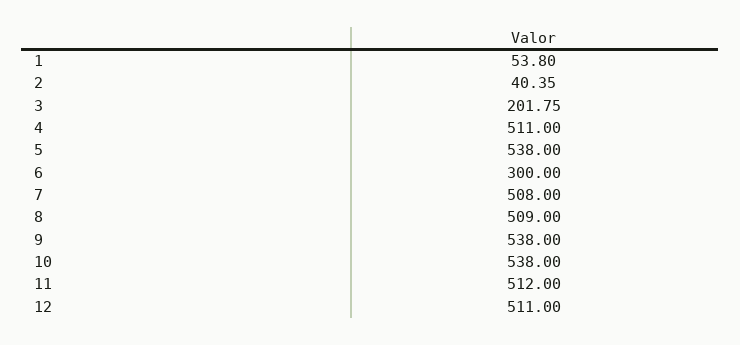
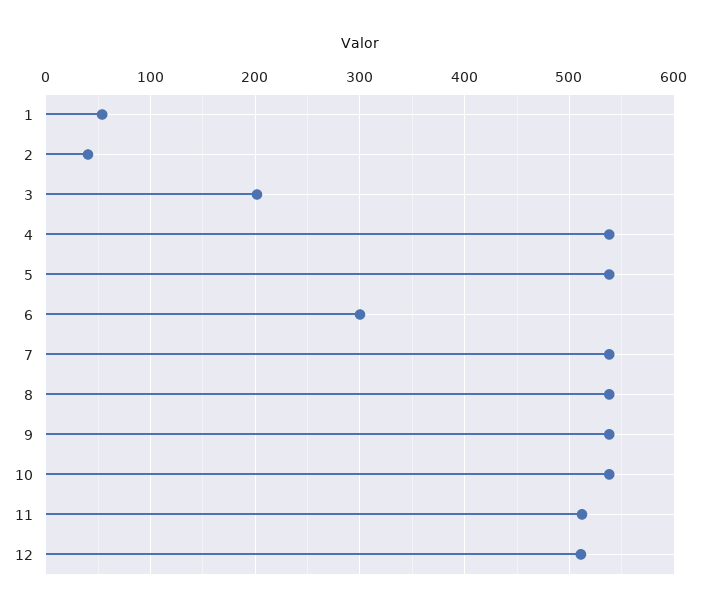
  {
    "1": 53.8,
    "2": 40.35,
    "3": 201.75,
-   "4": 511,
+   "4": 540,
    "5": 538,
    "6": 300,
-   "7": 508,
+   "7": 540,
-   "8": 509,
+   "8": 540,
    "9": 538,
    "10": 538,
    "11": 512,
    "12": 511
  }

